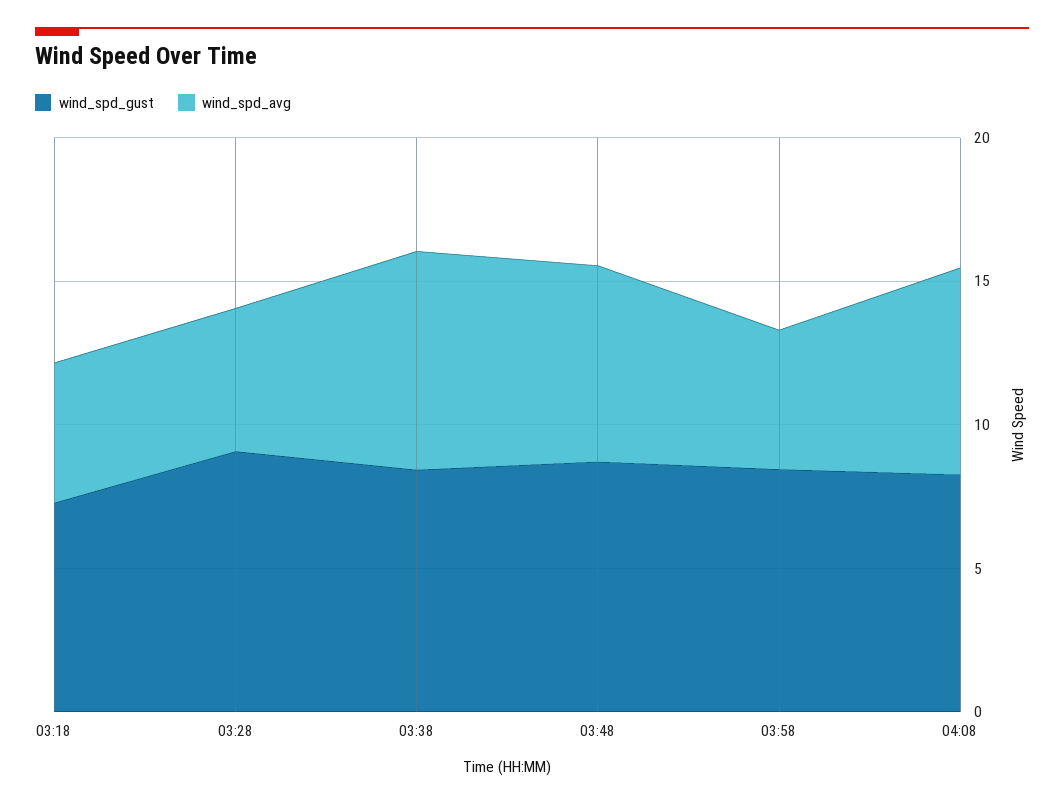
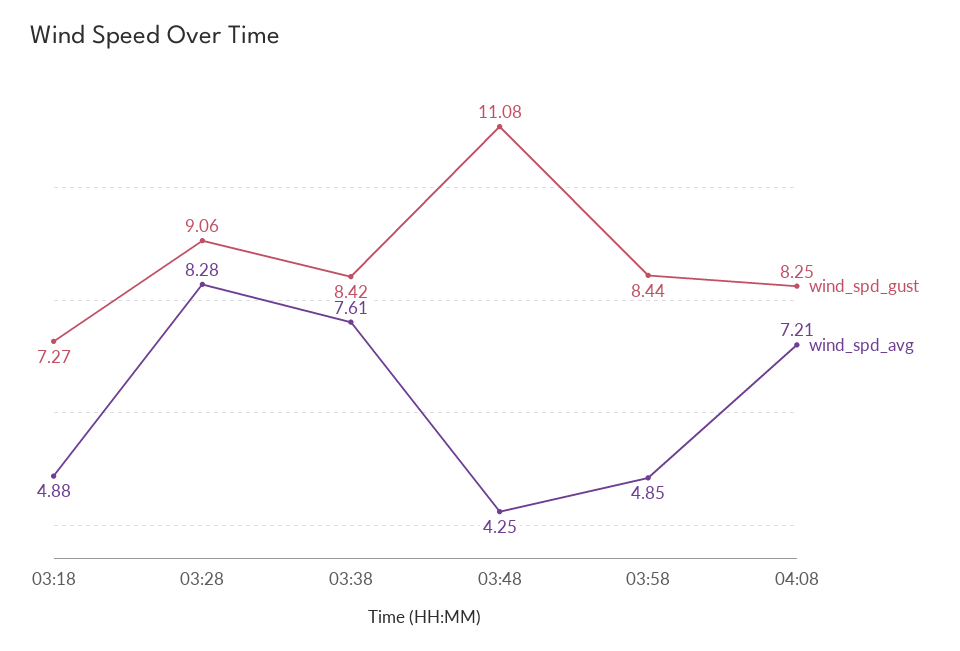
  {
    "wind_spd_gust": {
      "03:18": 7.27,
      "03:28": 9.06,
      "03:38": 8.42,
-     "03:48": 9,
+     "03:48": 11.08,
      "03:58": 8.44,
      "04:08": 8.25
    },
    "wind_spd_avg": {
      "03:18": 4.88,
-     "03:28": 5,
+     "03:28": 8.28,
      "03:38": 7.61,
-     "03:48": 7,
+     "03:48": 4.25,
      "03:58": 4.85,
      "04:08": 7.21
    }
  }

